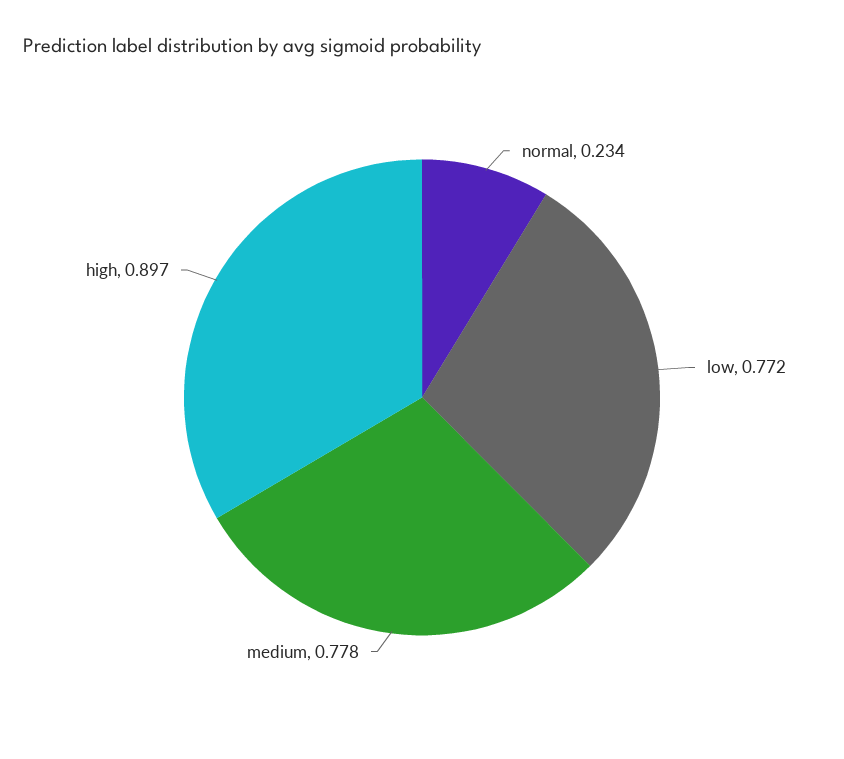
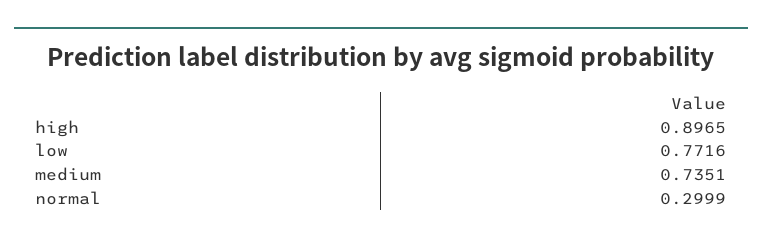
  {
-   "normal": 0.234,
+   "normal": 0.2999,
    "low": 0.7716,
-   "medium": 0.778,
+   "medium": 0.7351,
    "high": 0.8965
  }

